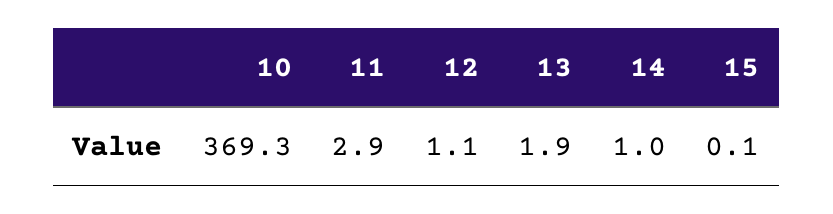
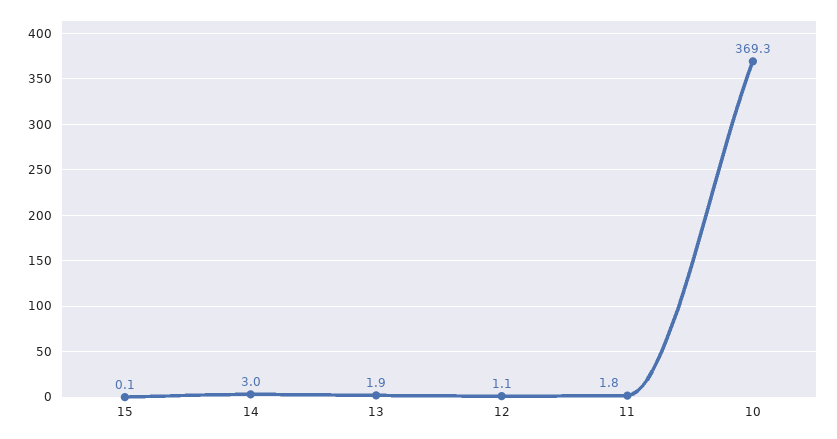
  {
    "10": 369.3,
-   "11": 2.9,
+   "11": 1.8,
    "12": 1.1,
    "13": 1.9,
-   "14": 1,
+   "14": 3,
    "15": 0.1
  }

